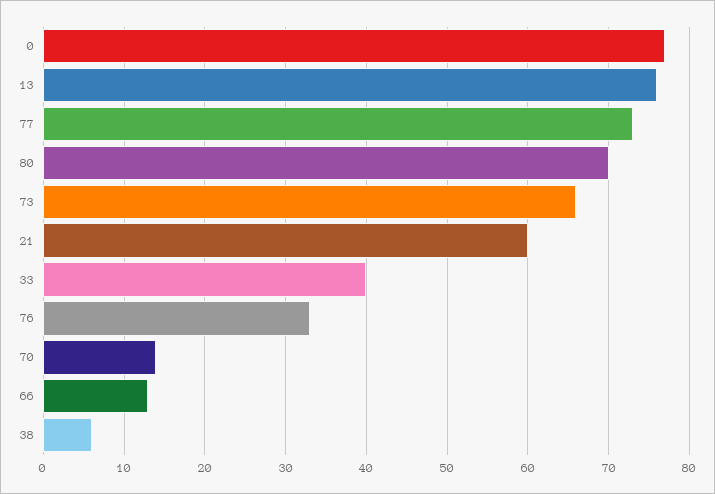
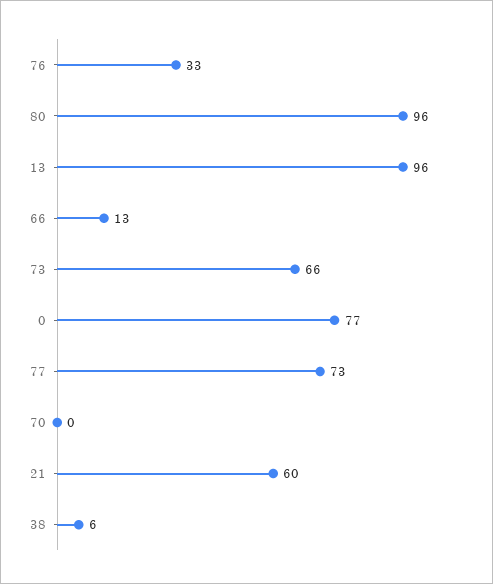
  {
    "0": 77,
-   "13": 76,
+   "13": 96,
    "77": 73,
-   "80": 70,
+   "80": 96,
    "73": 66,
    "21": 60,
-   "33": 40,
    "76": 33,
-   "70": 14,
+   "70": 0,
    "66": 13,
    "38": 6
  }

